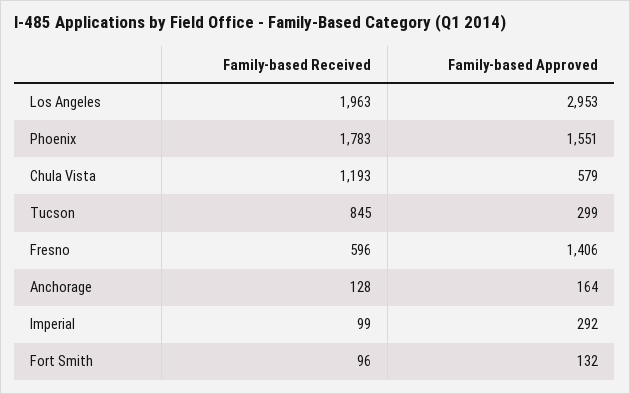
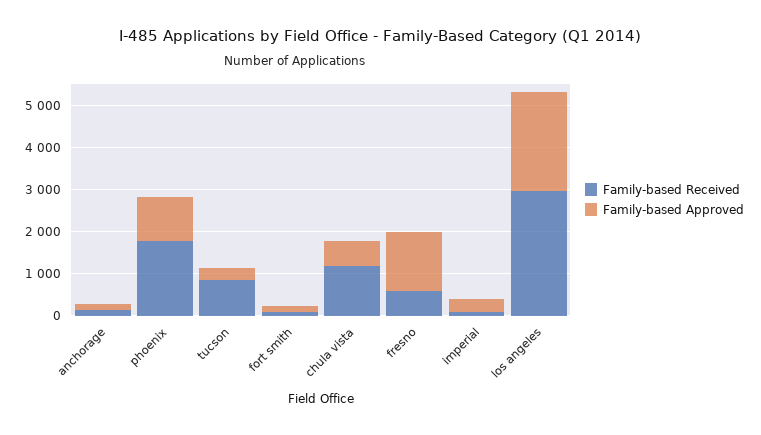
  {
    "Family-based Received": {
-     "Los Angeles": 1963,
+     "Los Angeles": 3000,
      "Phoenix": 1783,
      "Chula Vista": 1193,
      "Tucson": 845,
      "Fresno": 596,
      "Anchorage": 128,
      "Imperial": 99,
      "Fort Smith": 96
    },
    "Family-based Approved": {
-     "Los Angeles": 2953,
+     "Los Angeles": 2400,
-     "Phoenix": 1551,
+     "Phoenix": 1000,
      "Chula Vista": 579,
      "Tucson": 299,
      "Fresno": 1406,
      "Anchorage": 164,
      "Imperial": 292,
      "Fort Smith": 132
    }
  }

